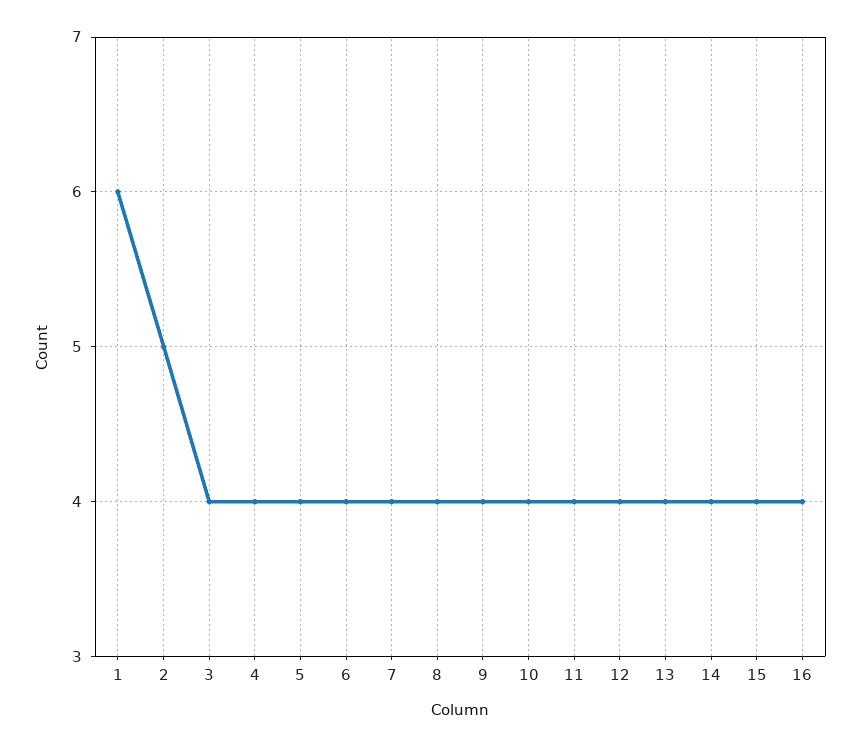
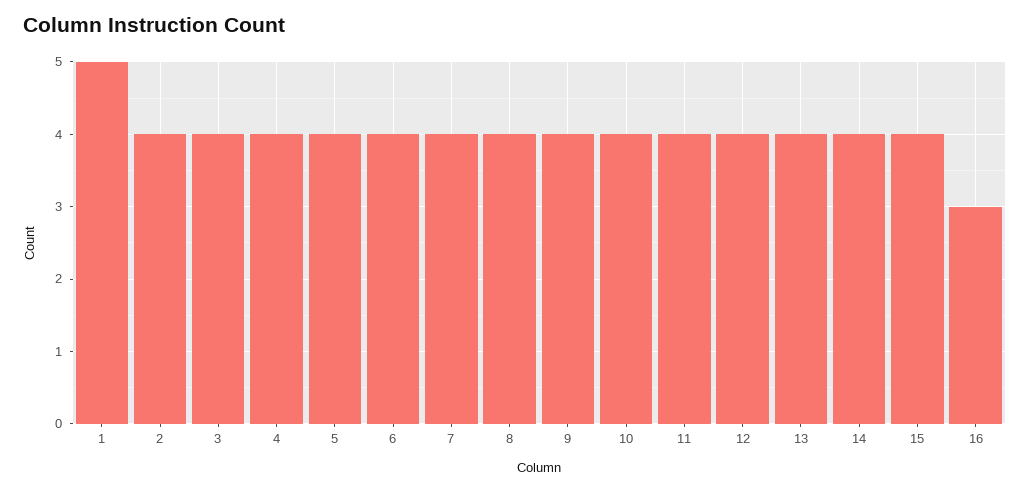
  {
-   "1": 6,
+   "1": 5,
-   "2": 5,
+   "2": 4,
    "3": 4,
    "4": 4,
    "5": 4,
    "6": 4,
    "7": 4,
    "8": 4,
    "9": 4,
    "10": 4,
    "11": 4,
    "12": 4,
    "13": 4,
    "14": 4,
    "15": 4,
-   "16": 4
+   "16": 3
  }

